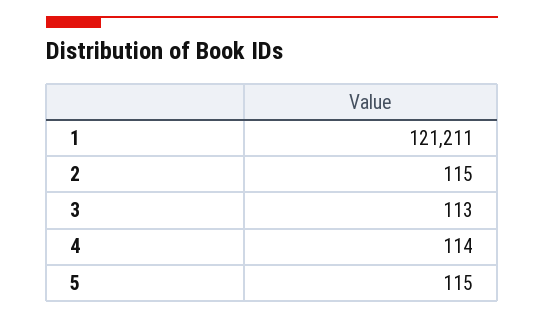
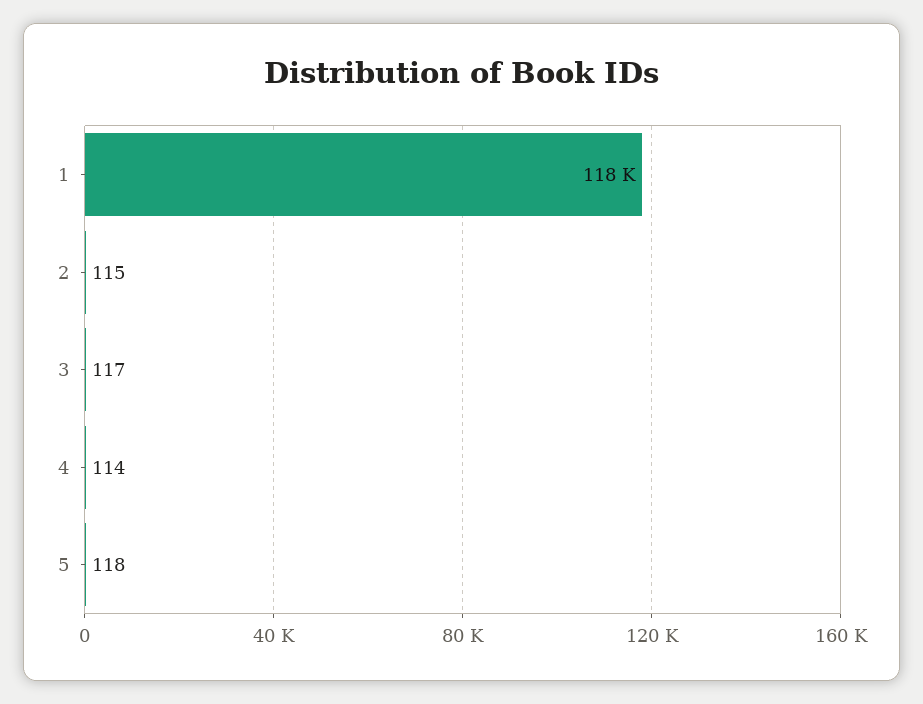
  {
-   "1": 121211,
+   "1": 118000,
    "2": 115,
-   "3": 113,
+   "3": 117,
    "4": 114,
-   "5": 115
+   "5": 118
  }

